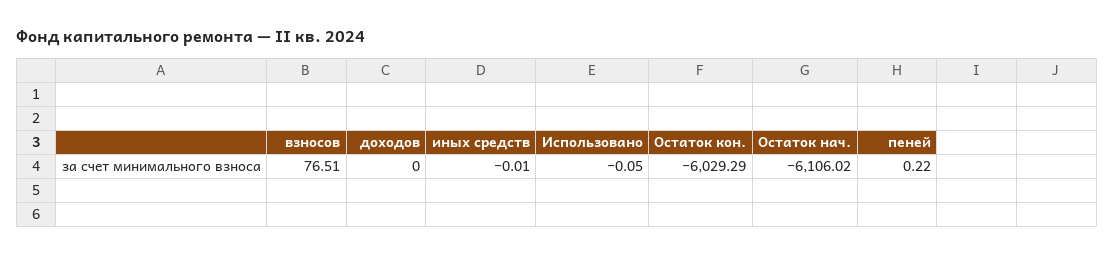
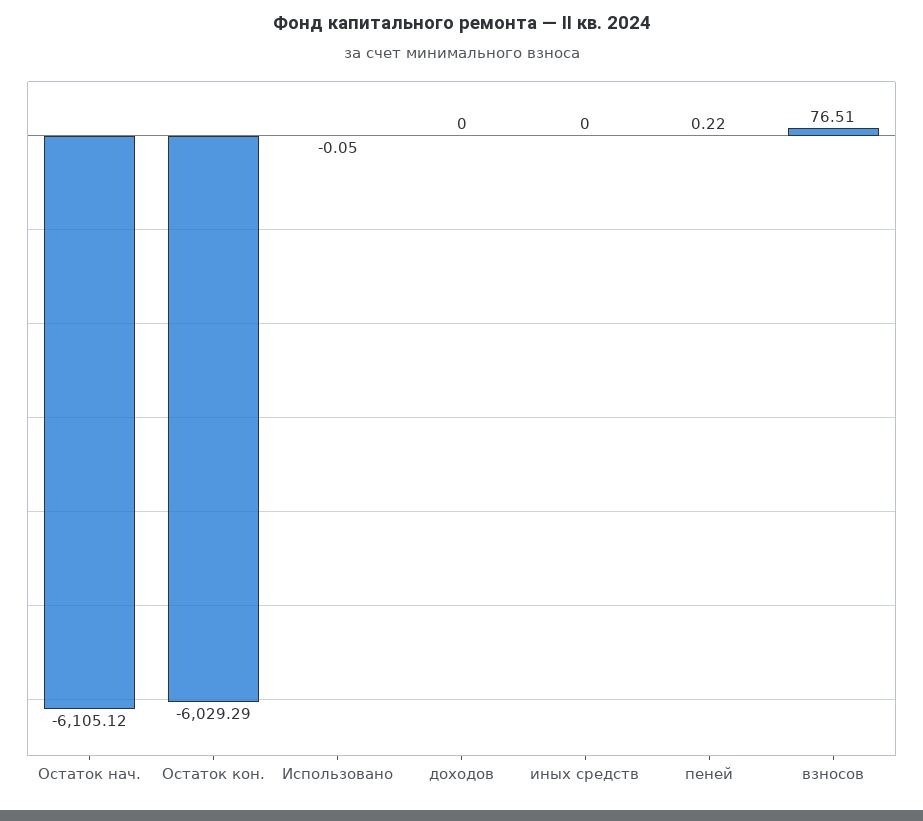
  {
    "взносов": 76.51,
    "доходов": 0,
-   "иных средств": -0.01,
+   "иных средств": 0,
    "Использовано": -0.05,
    "Остаток кон.": -6029.29,
-   "Остаток нач.": -6106.02,
+   "Остаток нач.": -6105.12,
    "пеней": 0.22
  }

